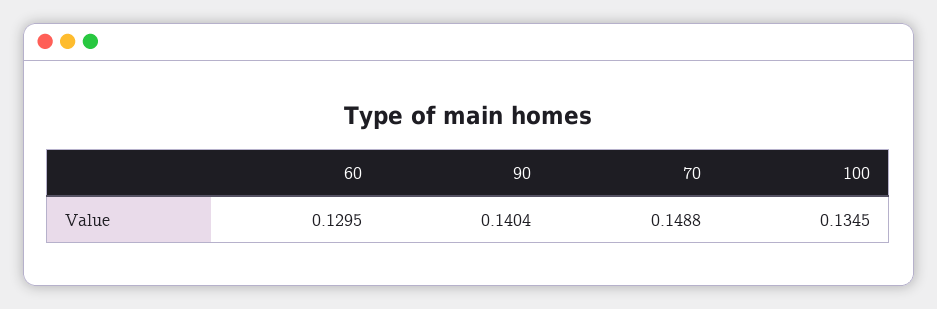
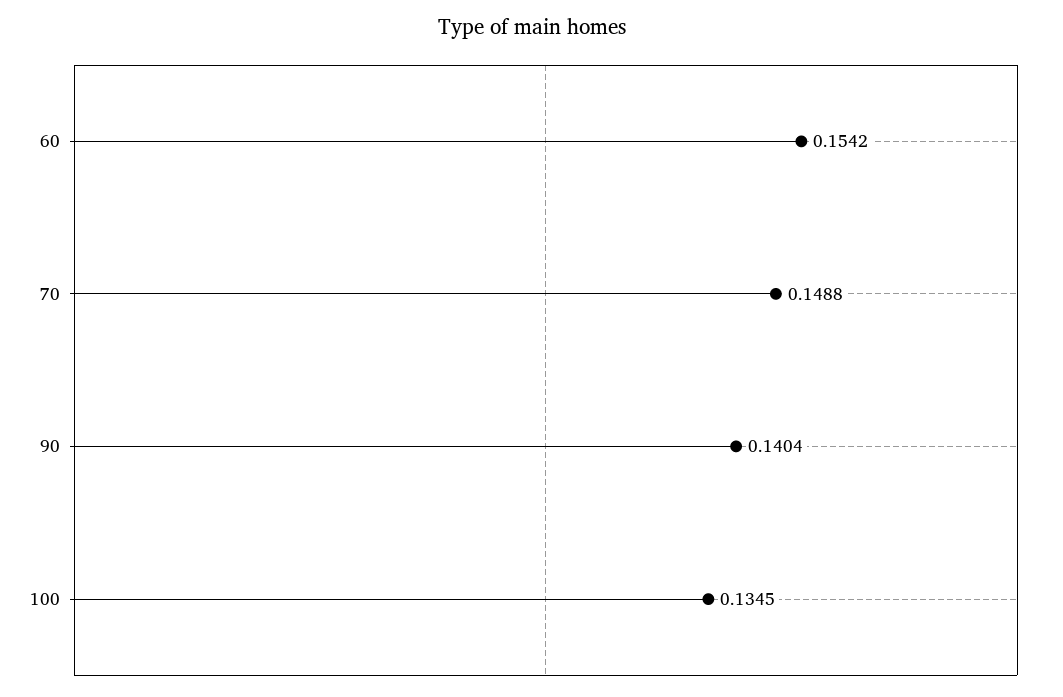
  {
-   "60": 0.1295,
+   "60": 0.1542,
    "90": 0.1404,
    "70": 0.1488,
    "100": 0.1345
  }

